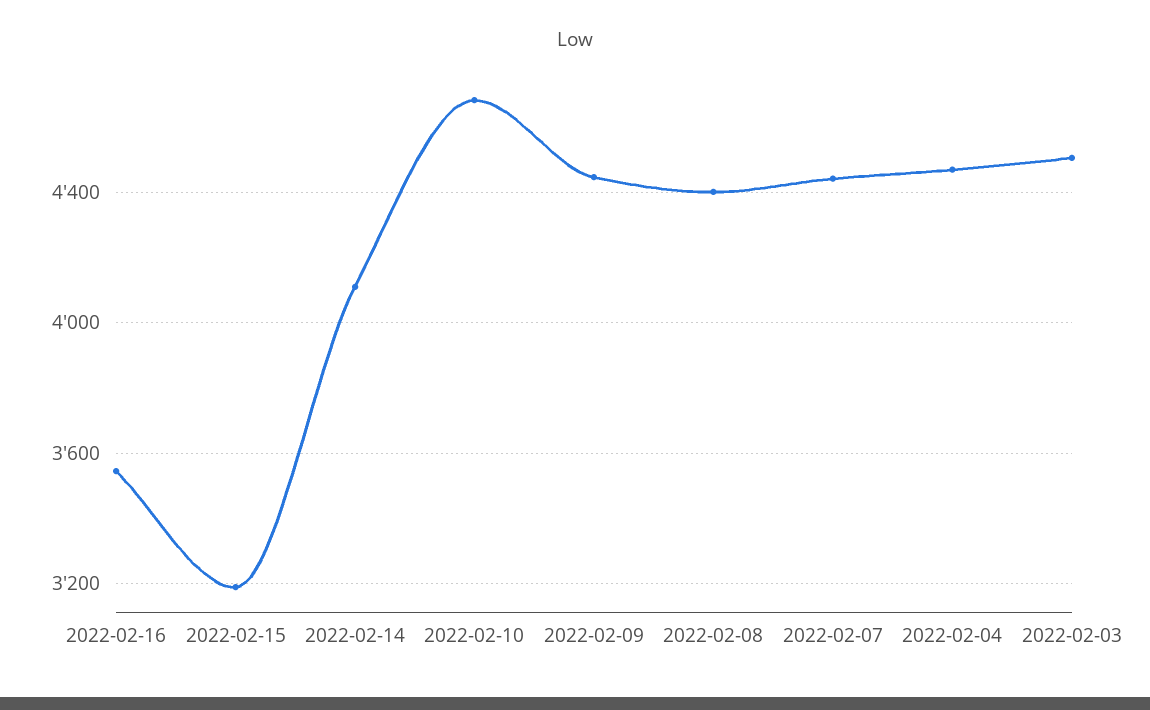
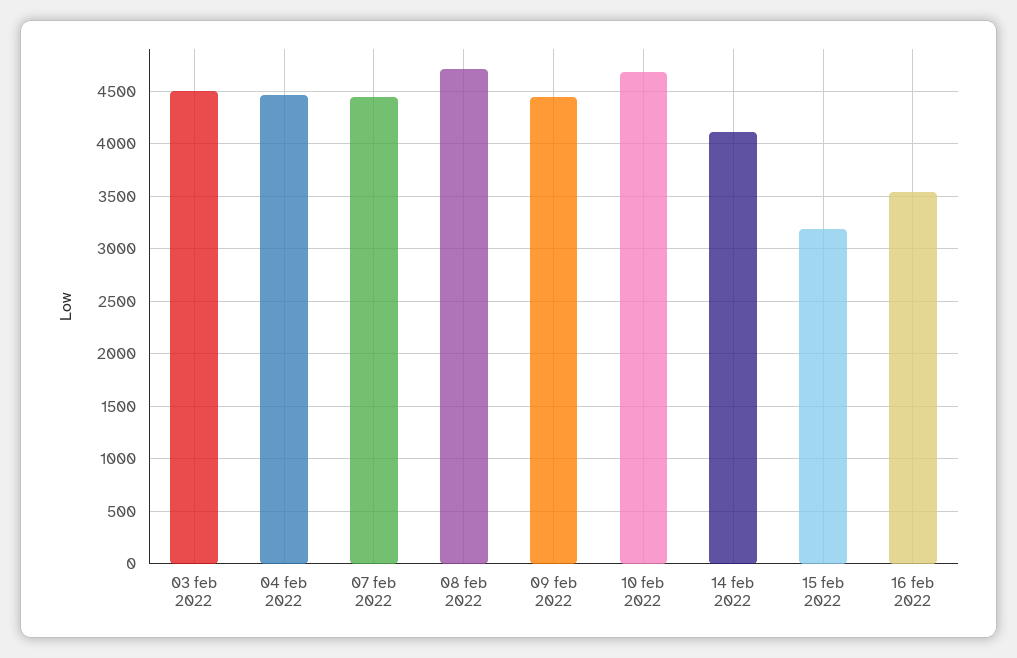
  {
    "2022-02-16": 3550,
    "2022-02-15": 3200,
    "2022-02-14": 4100,
    "2022-02-10": 4700,
    "2022-02-09": 4450,
-   "2022-02-08": 4400,
+   "2022-02-08": 4700,
    "2022-02-07": 4450,
    "2022-02-04": 4450,
    "2022-02-03": 4500
  }

